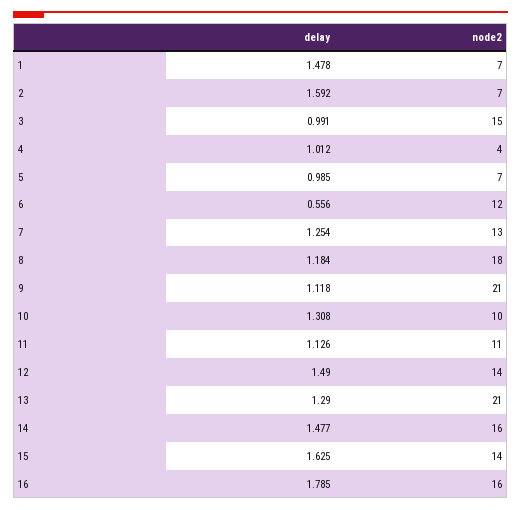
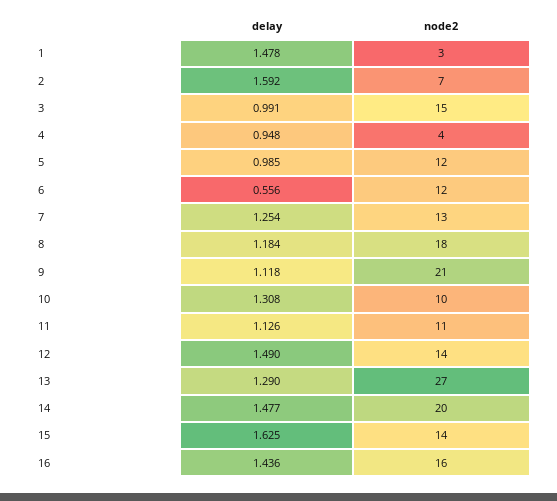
  {
    "delay": {
      "1": 1.478,
      "2": 1.592,
      "3": 0.991,
-     "4": 1.012,
+     "4": 0.948,
      "5": 0.985,
      "6": 0.556,
      "7": 1.254,
      "8": 1.184,
      "9": 1.118,
      "10": 1.308,
      "11": 1.126,
      "12": 1.49,
      "13": 1.29,
      "14": 1.477,
      "15": 1.625,
-     "16": 1.785
+     "16": 1.436
    },
    "node2": {
-     "1": 7,
+     "1": 3,
      "2": 7,
      "3": 15,
      "4": 4,
-     "5": 7,
+     "5": 12,
      "6": 12,
      "7": 13,
      "8": 18,
      "9": 21,
      "10": 10,
      "11": 11,
      "12": 14,
-     "13": 21,
+     "13": 27,
-     "14": 16,
+     "14": 20,
      "15": 14,
      "16": 16
    }
  }

